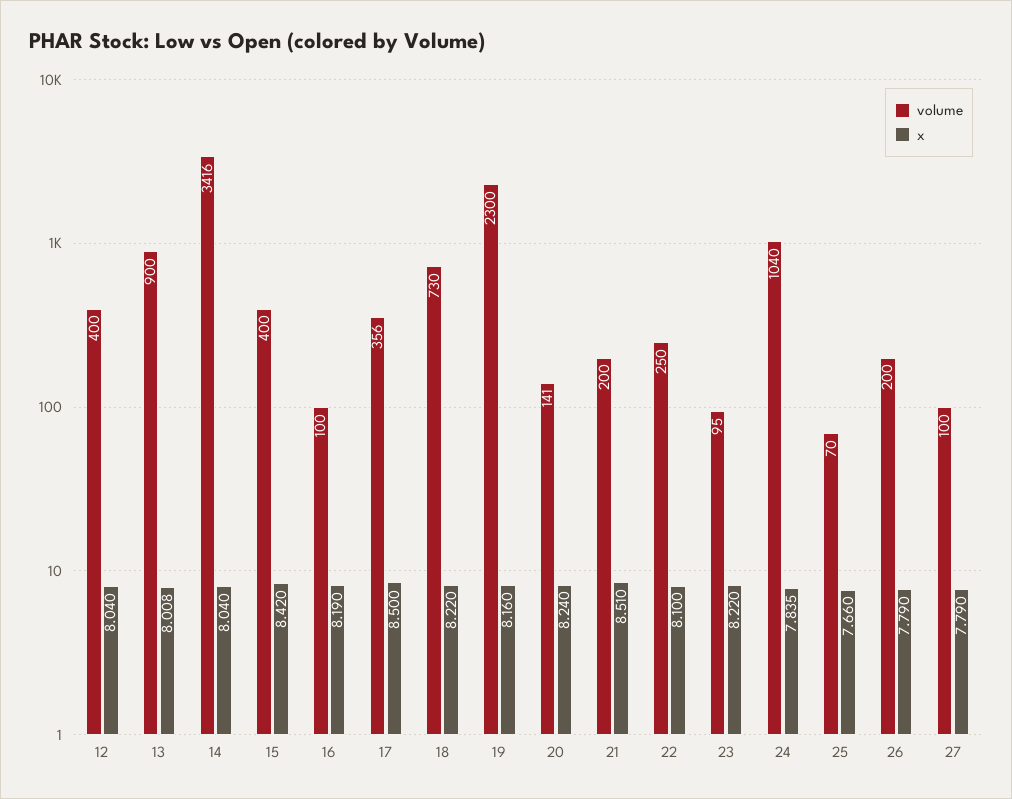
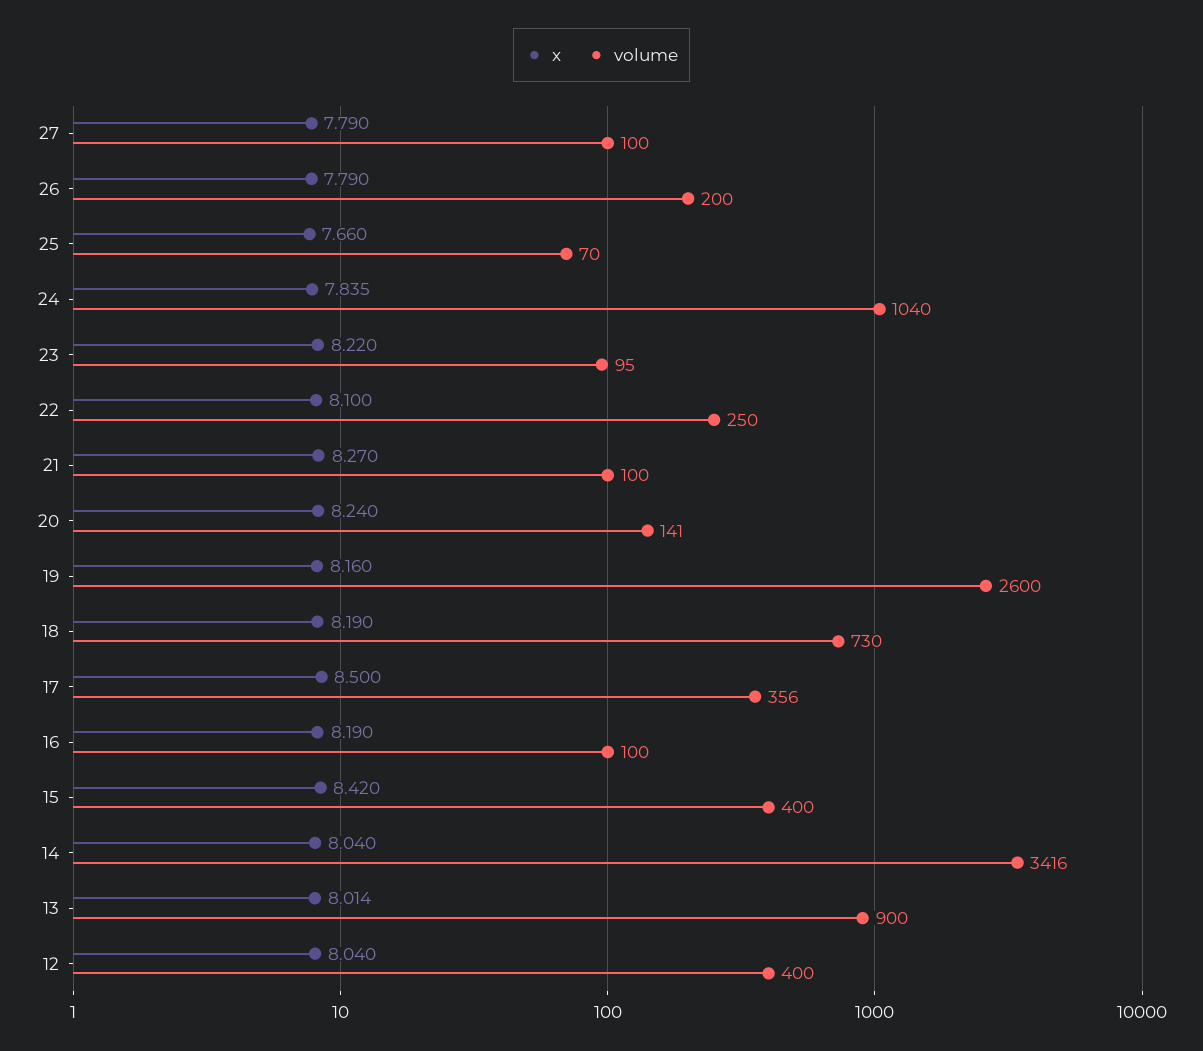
  {
    "volume": {
      "12": 400,
      "13": 900,
      "14": 3416,
      "15": 400,
      "16": 100,
      "17": 356,
      "18": 730,
-     "19": 2300,
+     "19": 2600,
      "20": 141,
-     "21": 200,
+     "21": 100,
      "22": 250,
      "23": 95,
      "24": 1040,
      "25": 70,
      "26": 200,
      "27": 100
    },
    "x": {
      "12": 8.04,
-     "13": 8.008,
+     "13": 8.014,
      "14": 8.04,
      "15": 8.42,
      "16": 8.19,
      "17": 8.5,
-     "18": 8.22,
+     "18": 8.19,
      "19": 8.16,
      "20": 8.24,
-     "21": 8.51,
+     "21": 8.27,
      "22": 8.1,
      "23": 8.22,
      "24": 7.835,
      "25": 7.66,
      "26": 7.79,
      "27": 7.79
    }
  }

